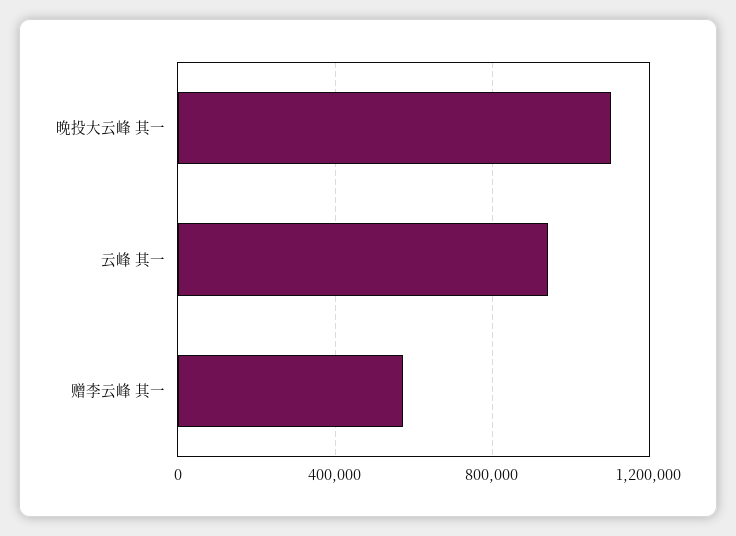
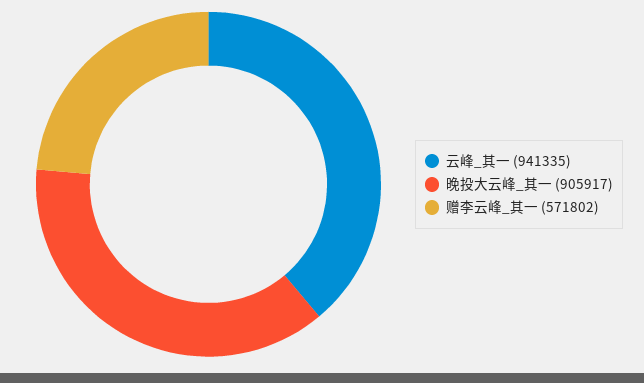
  {
-   "晚投大云峰 其一": 1100000,
+   "晚投大云峰 其一": 905917,
    "云峰 其一": 941335,
    "赠李云峰 其一": 571802
  }

